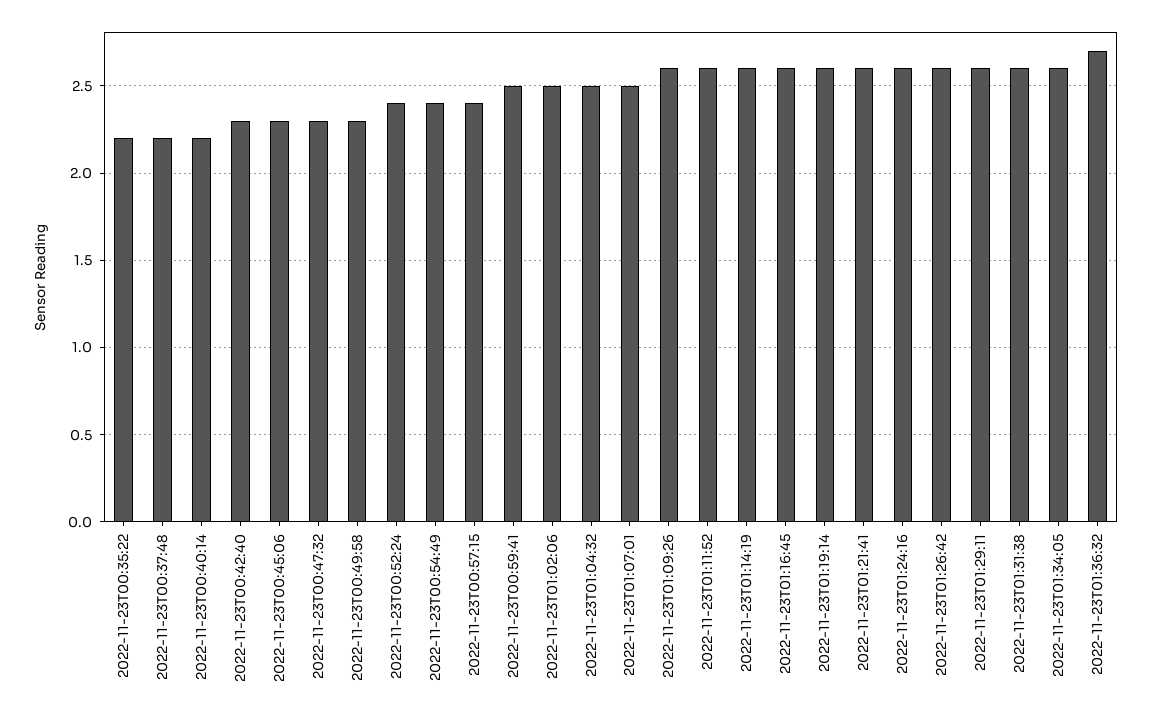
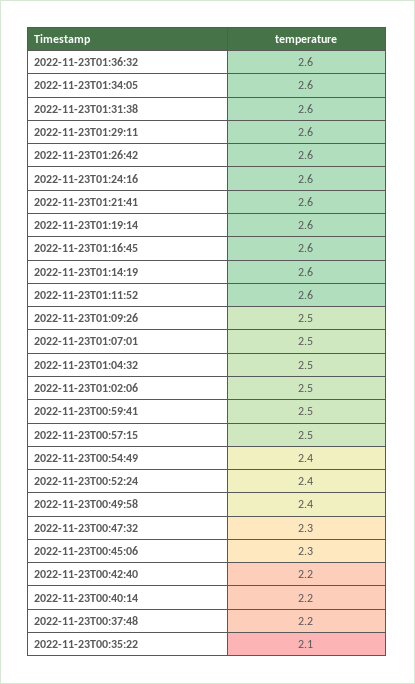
  {
-   "2022-11-23T00:35:22": 2.2,
+   "2022-11-23T00:35:22": 2.1,
    "2022-11-23T00:37:48": 2.2,
    "2022-11-23T00:40:14": 2.2,
-   "2022-11-23T00:42:40": 2.3,
+   "2022-11-23T00:42:40": 2.2,
    "2022-11-23T00:45:06": 2.3,
    "2022-11-23T00:47:32": 2.3,
-   "2022-11-23T00:49:58": 2.3,
+   "2022-11-23T00:49:58": 2.4,
    "2022-11-23T00:52:24": 2.4,
    "2022-11-23T00:54:49": 2.4,
-   "2022-11-23T00:57:15": 2.4,
+   "2022-11-23T00:57:15": 2.5,
    "2022-11-23T00:59:41": 2.5,
    "2022-11-23T01:02:06": 2.5,
    "2022-11-23T01:04:32": 2.5,
    "2022-11-23T01:07:01": 2.5,
-   "2022-11-23T01:09:26": 2.6,
+   "2022-11-23T01:09:26": 2.5,
    "2022-11-23T01:11:52": 2.6,
    "2022-11-23T01:14:19": 2.6,
    "2022-11-23T01:16:45": 2.6,
    "2022-11-23T01:19:14": 2.6,
    "2022-11-23T01:21:41": 2.6,
    "2022-11-23T01:24:16": 2.6,
    "2022-11-23T01:26:42": 2.6,
    "2022-11-23T01:29:11": 2.6,
    "2022-11-23T01:31:38": 2.6,
    "2022-11-23T01:34:05": 2.6,
-   "2022-11-23T01:36:32": 2.7
+   "2022-11-23T01:36:32": 2.6
  }

